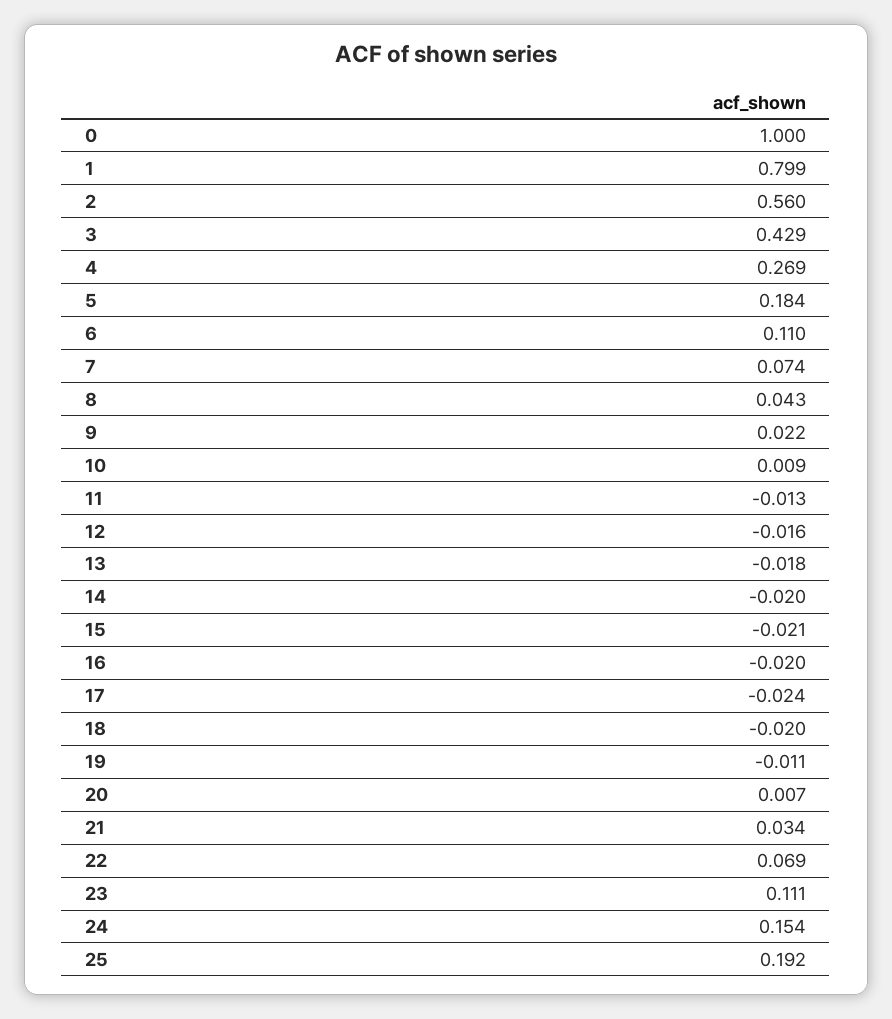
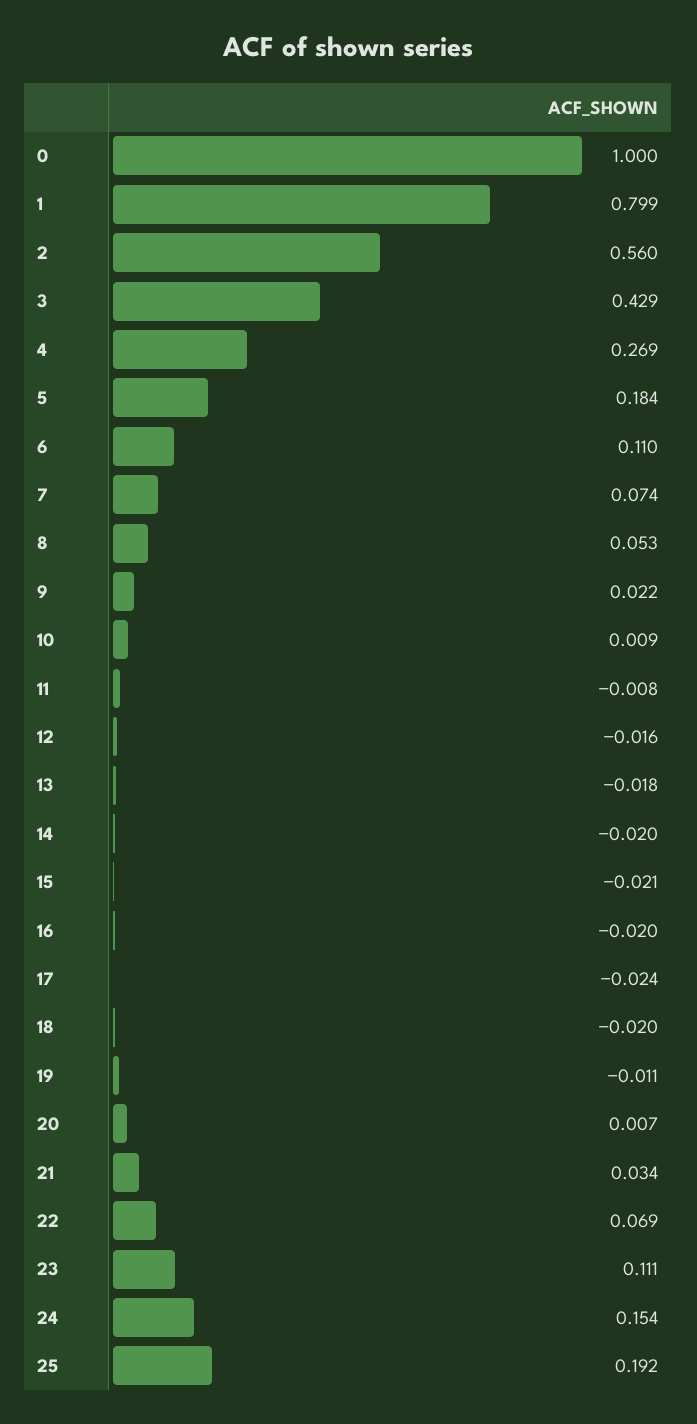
  {
    "0": 1,
    "1": 0.799,
    "2": 0.56,
    "3": 0.429,
    "4": 0.269,
    "5": 0.184,
    "6": 0.11,
    "7": 0.074,
-   "8": 0.043,
+   "8": 0.053,
    "9": 0.022,
    "10": 0.009,
-   "11": -0.013,
+   "11": -0.008,
    "12": -0.016,
    "13": -0.018,
    "14": -0.02,
    "15": -0.021,
    "16": -0.02,
    "17": -0.024,
    "18": -0.02,
    "19": -0.011,
    "20": 0.007,
    "21": 0.034,
    "22": 0.069,
    "23": 0.111,
    "24": 0.154,
    "25": 0.192
  }

